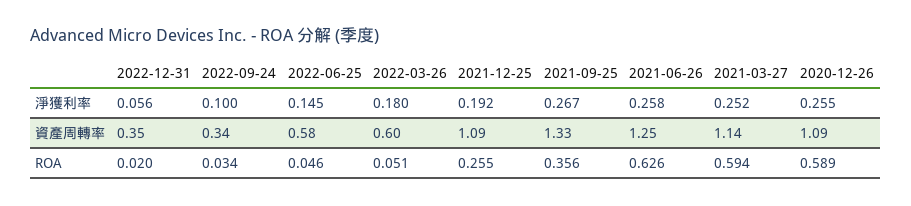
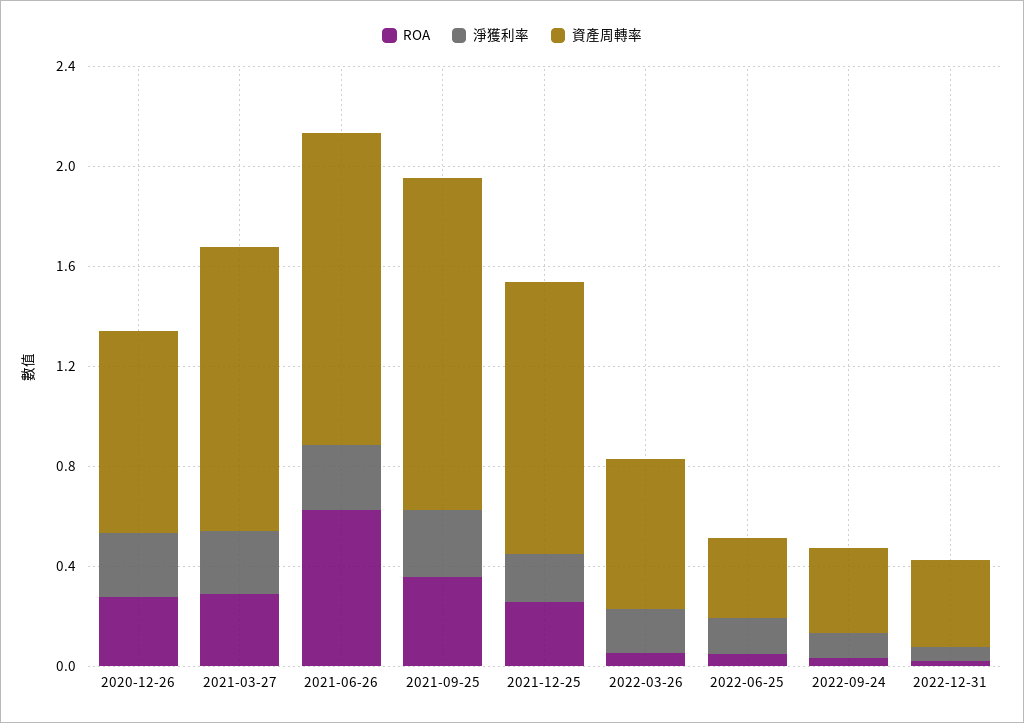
  {
    "淨獲利率": {
      "2022-12-31": 0.056,
      "2022-09-24": 0.1,
      "2022-06-25": 0.145,
      "2022-03-26": 0.18,
      "2021-12-25": 0.192,
      "2021-09-25": 0.267,
      "2021-06-26": 0.258,
      "2021-03-27": 0.252,
      "2020-12-26": 0.255
    },
    "資產周轉率": {
      "2022-12-31": 0.35,
      "2022-09-24": 0.34,
-     "2022-06-25": 0.58,
+     "2022-06-25": 0.3,
      "2022-03-26": 0.6,
      "2021-12-25": 1.09,
      "2021-09-25": 1.33,
      "2021-06-26": 1.25,
      "2021-03-27": 1.14,
-     "2020-12-26": 1.09
+     "2020-12-26": 0.8
    },
    "ROA": {
      "2022-12-31": 0.02,
      "2022-09-24": 0.034,
      "2022-06-25": 0.046,
      "2022-03-26": 0.051,
      "2021-12-25": 0.255,
      "2021-09-25": 0.356,
      "2021-06-26": 0.626,
-     "2021-03-27": 0.594,
+     "2021-03-27": 0.3,
-     "2020-12-26": 0.589
+     "2020-12-26": 0.3
    }
  }

